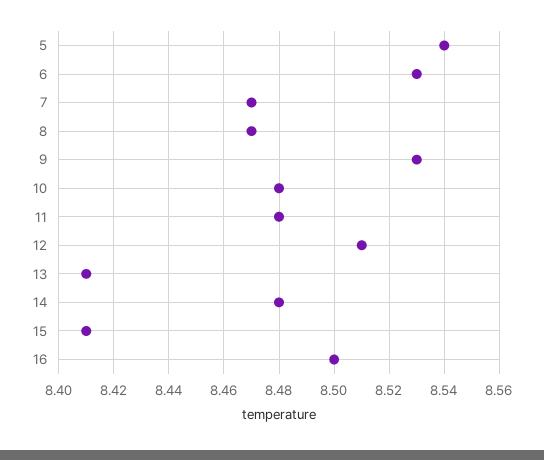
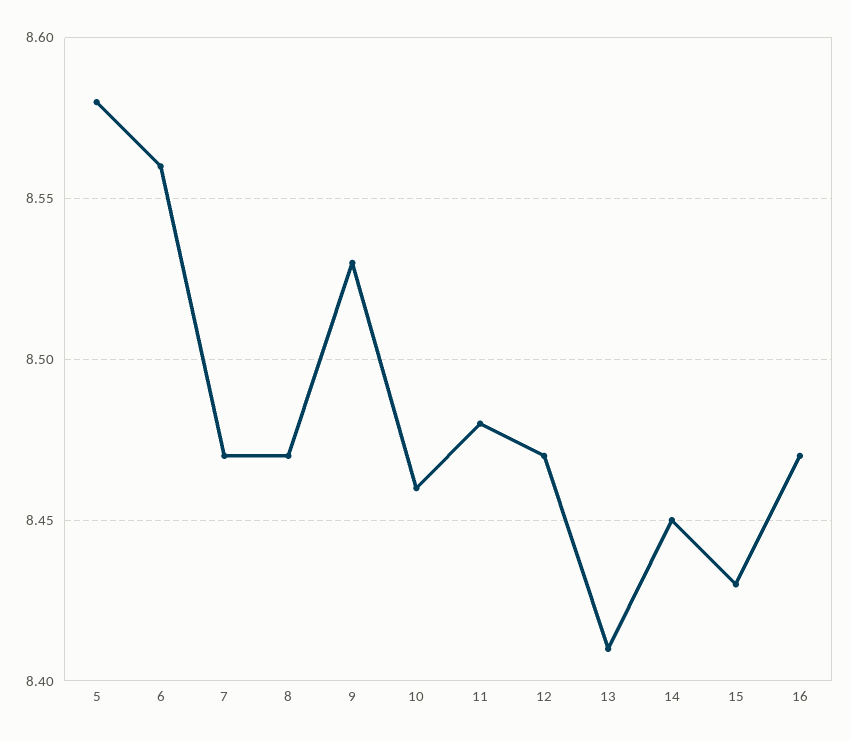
  {
-   "5": 8.54,
+   "5": 8.58,
-   "6": 8.53,
+   "6": 8.56,
    "7": 8.47,
    "8": 8.47,
    "9": 8.53,
-   "10": 8.48,
+   "10": 8.46,
    "11": 8.48,
-   "12": 8.51,
+   "12": 8.47,
    "13": 8.41,
-   "14": 8.48,
+   "14": 8.45,
-   "15": 8.41,
+   "15": 8.43,
-   "16": 8.5
+   "16": 8.47
  }

